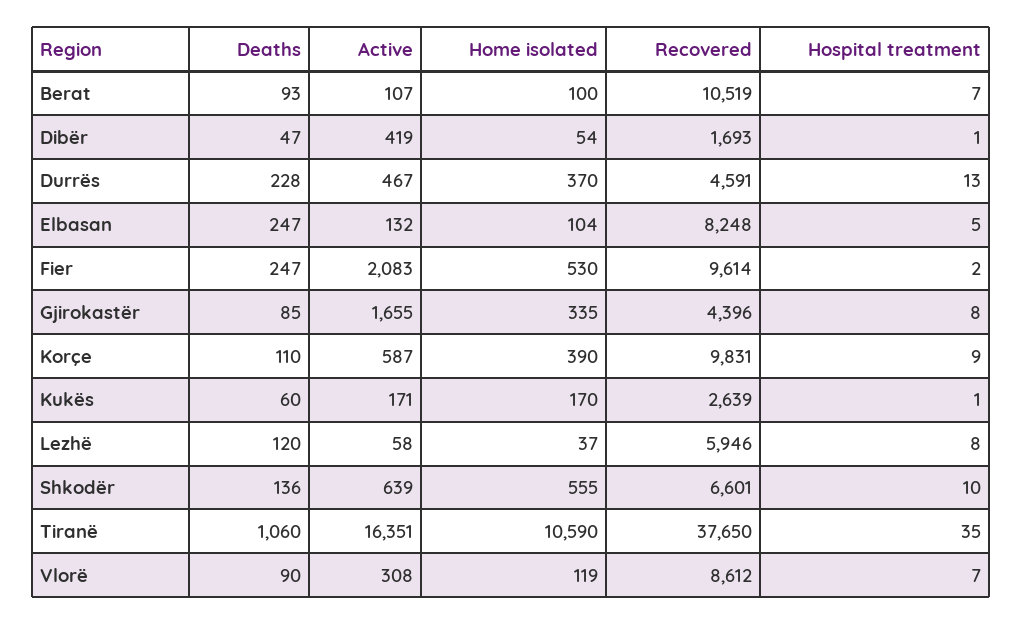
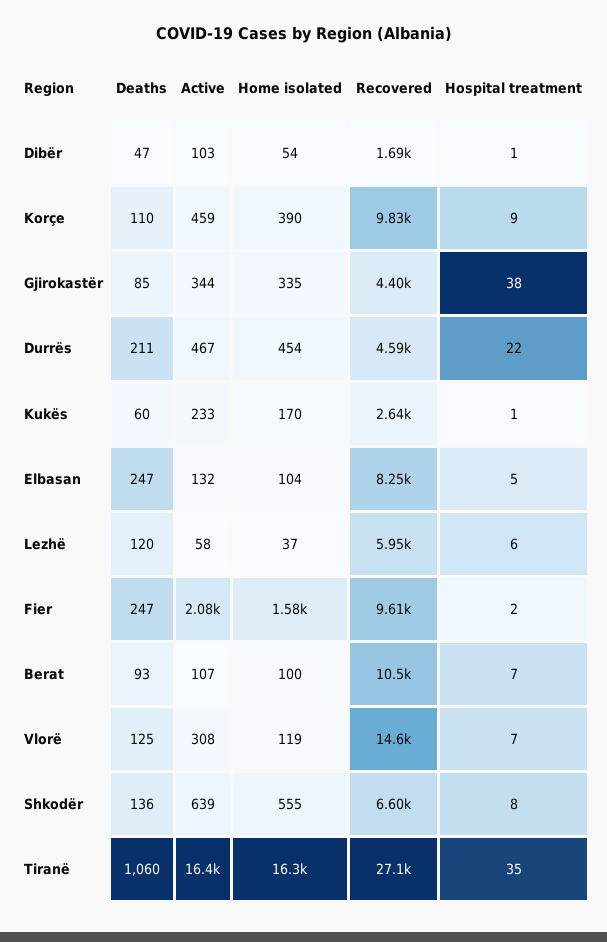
  {
    "Deaths": {
      "Berat": 93,
      "Dibër": 47,
-     "Durrës": 228,
+     "Durrës": 211,
      "Elbasan": 247,
      "Fier": 247,
      "Gjirokastër": 85,
      "Korçe": 110,
      "Kukës": 60,
      "Lezhë": 120,
      "Shkodër": 136,
      "Tiranë": 1060,
-     "Vlorë": 90
+     "Vlorë": 125
    },
    "Active": {
      "Berat": 107,
-     "Dibër": 419,
+     "Dibër": 103,
      "Durrës": 467,
      "Elbasan": 132,
      "Fier": 2083,
-     "Gjirokastër": 1655,
+     "Gjirokastër": 344,
-     "Korçe": 587,
+     "Korçe": 459,
-     "Kukës": 171,
+     "Kukës": 233,
      "Lezhë": 58,
      "Shkodër": 639,
      "Tiranë": 16351,
      "Vlorë": 308
    },
    "Home isolated": {
      "Berat": 100,
      "Dibër": 54,
-     "Durrës": 370,
+     "Durrës": 454,
      "Elbasan": 104,
-     "Fier": 530,
+     "Fier": 1580,
      "Gjirokastër": 335,
      "Korçe": 390,
      "Kukës": 170,
      "Lezhë": 37,
      "Shkodër": 555,
-     "Tiranë": 10590,
+     "Tiranë": 16300,
      "Vlorë": 119
    },
    "Recovered": {
      "Berat": 10519,
      "Dibër": 1693,
      "Durrës": 4591,
      "Elbasan": 8248,
      "Fier": 9614,
      "Gjirokastër": 4396,
      "Korçe": 9831,
      "Kukës": 2639,
      "Lezhë": 5946,
      "Shkodër": 6601,
-     "Tiranë": 37650,
+     "Tiranë": 27100,
-     "Vlorë": 8612
+     "Vlorë": 14600
    },
    "Hospital treatment": {
      "Berat": 7,
      "Dibër": 1,
-     "Durrës": 13,
+     "Durrës": 22,
      "Elbasan": 5,
      "Fier": 2,
-     "Gjirokastër": 8,
+     "Gjirokastër": 38,
      "Korçe": 9,
      "Kukës": 1,
-     "Lezhë": 8,
+     "Lezhë": 6,
-     "Shkodër": 10,
+     "Shkodër": 8,
      "Tiranë": 35,
      "Vlorë": 7
    }
  }

